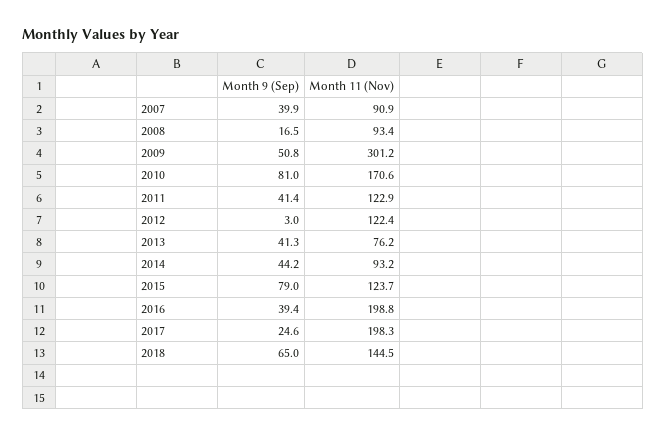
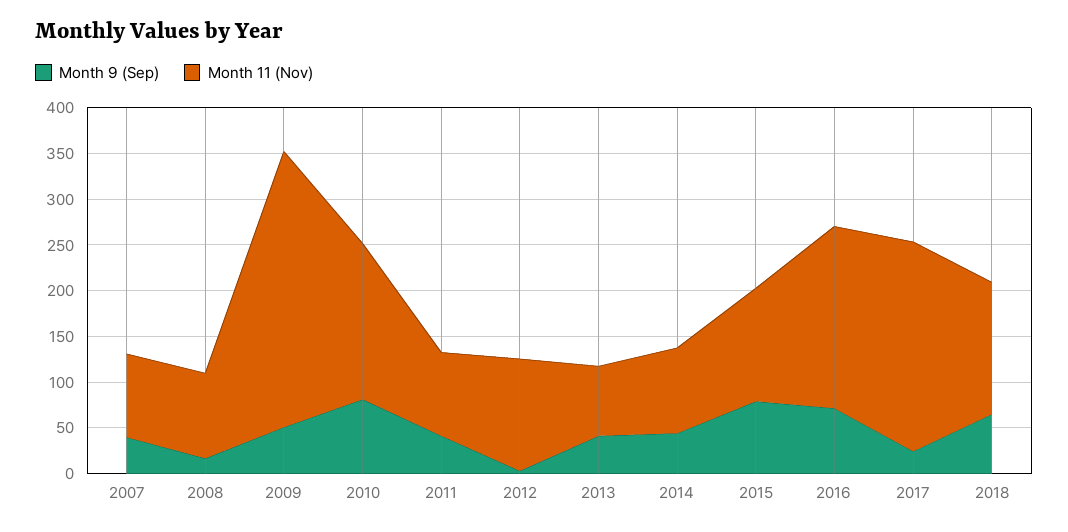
  {
    "Month 9 (Sep)": {
      "2007": 39.9,
      "2008": 16.5,
      "2009": 50.8,
      "2010": 81,
      "2011": 41.4,
      "2012": 3,
      "2013": 41.3,
      "2014": 44.2,
      "2015": 79,
-     "2016": 39.4,
+     "2016": 70,
      "2017": 24.6,
      "2018": 65
    },
    "Month 11 (Nov)": {
      "2007": 90.9,
      "2008": 93.4,
      "2009": 301.2,
      "2010": 170.6,
-     "2011": 122.9,
+     "2011": 90,
      "2012": 122.4,
      "2013": 76.2,
      "2014": 93.2,
      "2015": 123.7,
      "2016": 198.8,
-     "2017": 198.3,
+     "2017": 230,
      "2018": 144.5
    }
  }

